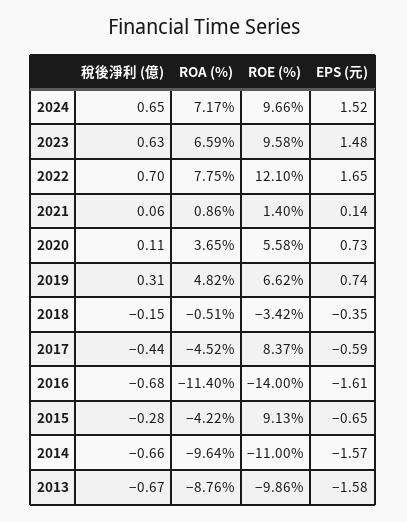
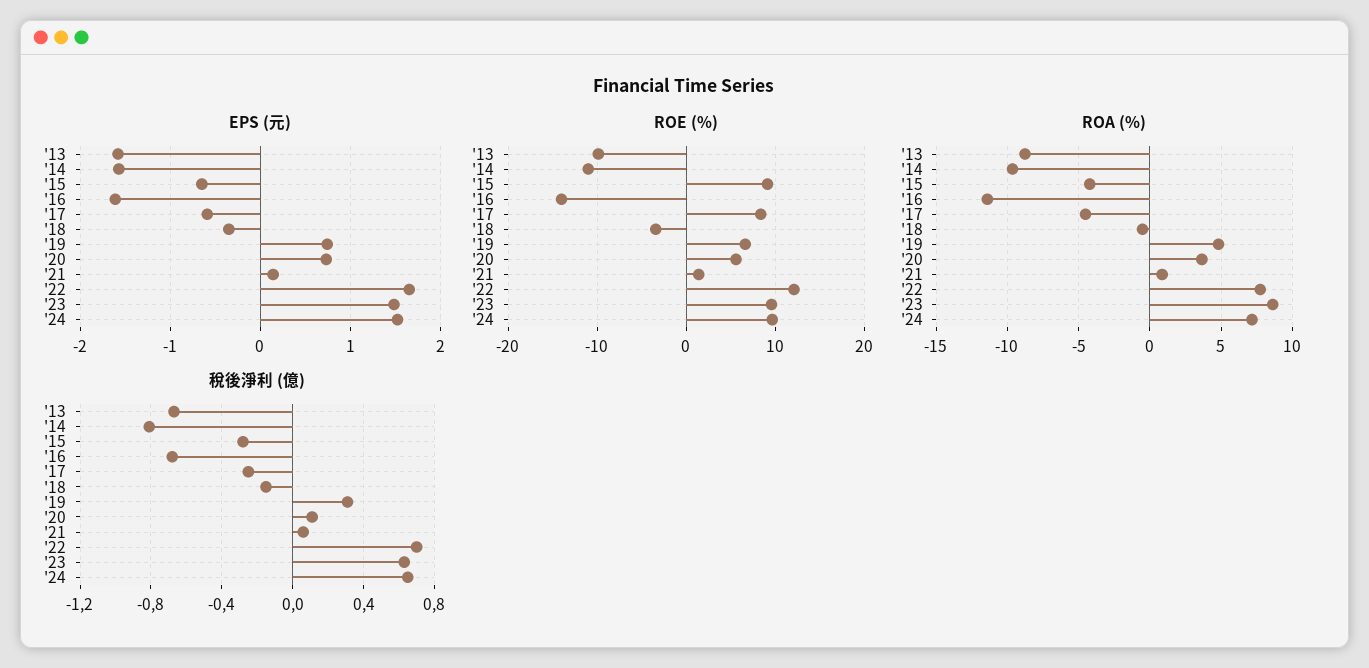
  {
    "稅後淨利 (億)": {
      "2024": 0.65,
      "2023": 0.63,
      "2022": 0.7,
      "2021": 0.06,
      "2020": 0.11,
      "2019": 0.31,
      "2018": -0.15,
-     "2017": -0.44,
+     "2017": -0.25,
      "2016": -0.68,
      "2015": -0.28,
-     "2014": -0.66,
+     "2014": -0.8,
      "2013": -0.67
    },
    "ROA (%)": {
      "2024": 7.17,
-     "2023": 6.59,
+     "2023": 8.5,
      "2022": 7.75,
      "2021": 0.86,
      "2020": 3.65,
      "2019": 4.82,
      "2018": -0.51,
      "2017": -4.52,
      "2016": -11.4,
      "2015": -4.22,
      "2014": -9.64,
      "2013": -8.76
    },
    "ROE (%)": {
      "2024": 9.66,
      "2023": 9.58,
      "2022": 12.1,
      "2021": 1.4,
      "2020": 5.58,
      "2019": 6.62,
      "2018": -3.42,
      "2017": 8.37,
      "2016": -14,
      "2015": 9.13,
      "2014": -11,
      "2013": -9.86
    },
    "EPS (元)": {
      "2024": 1.52,
      "2023": 1.48,
      "2022": 1.65,
      "2021": 0.14,
      "2020": 0.73,
      "2019": 0.74,
      "2018": -0.35,
      "2017": -0.59,
      "2016": -1.61,
      "2015": -0.65,
      "2014": -1.57,
      "2013": -1.58
    }
  }

